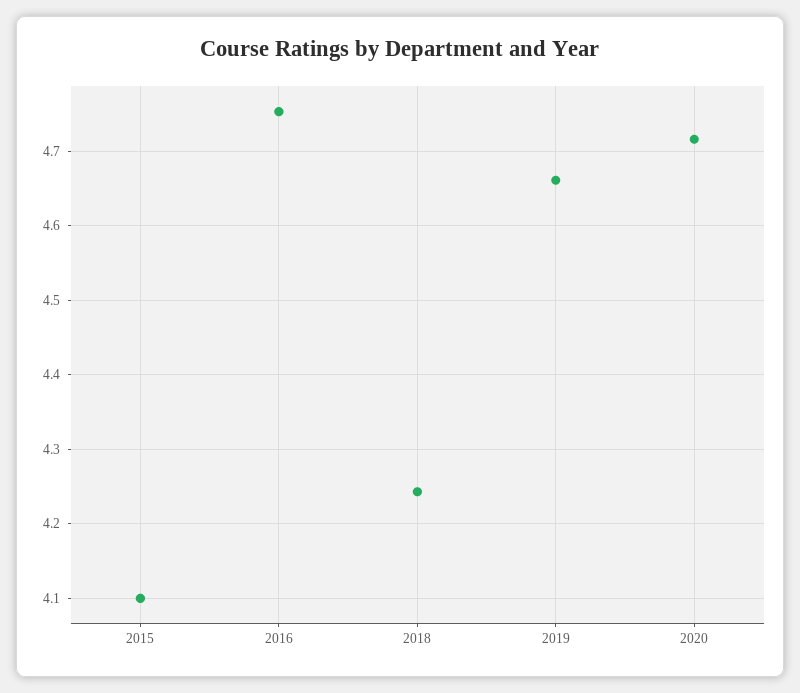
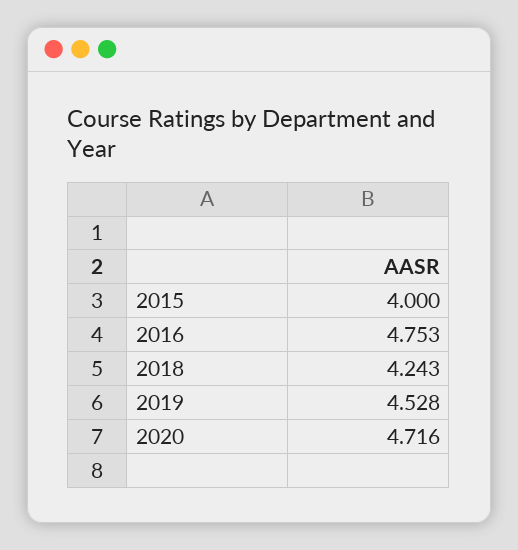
  {
-   "2015": 4.1,
+   "2015": 4,
    "2016": 4.753,
    "2018": 4.243,
-   "2019": 4.66,
+   "2019": 4.528,
    "2020": 4.716
  }

